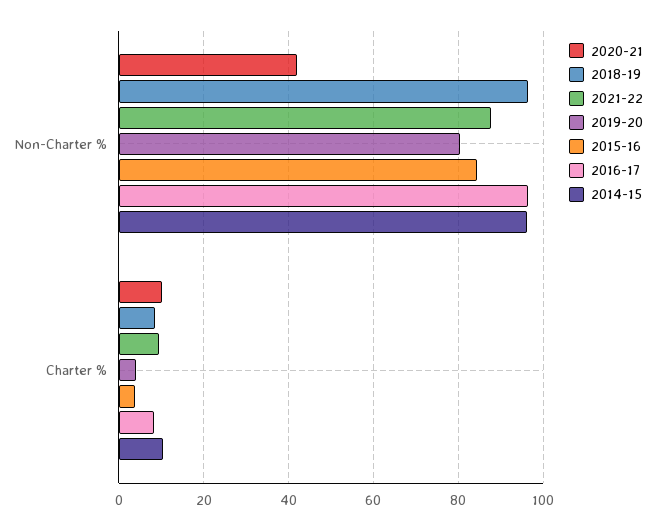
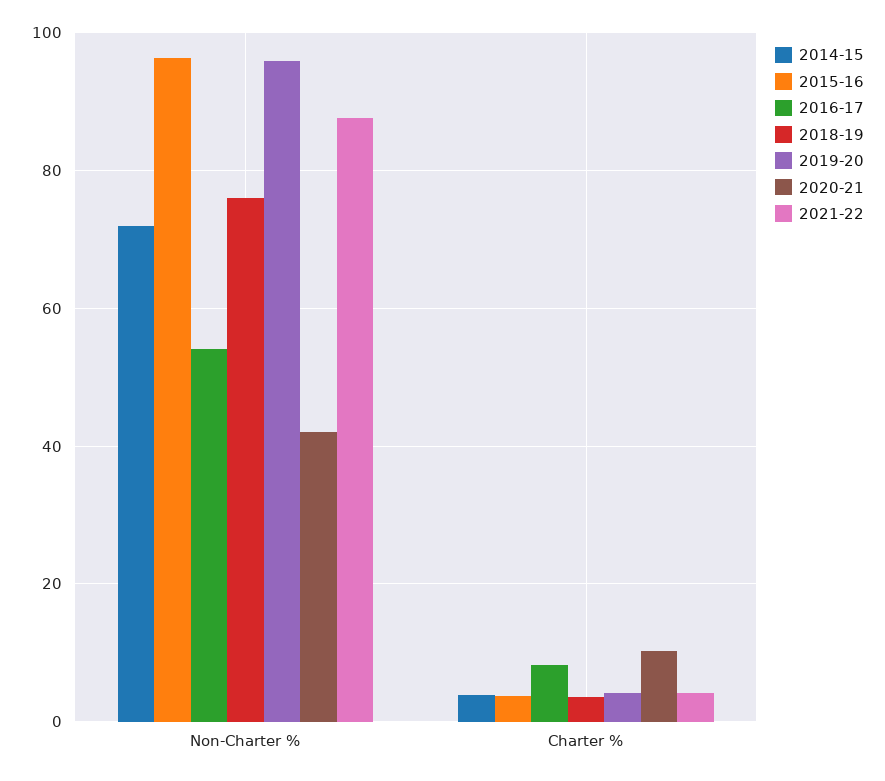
  {
    "2020-21": {
      "Non-Charter %": 42,
      "Charter %": 10
    },
    "2018-19": {
-     "Non-Charter %": 96,
+     "Non-Charter %": 76,
-     "Charter %": 8
+     "Charter %": 4
    },
    "2021-22": {
      "Non-Charter %": 88,
-     "Charter %": 10
+     "Charter %": 4
    },
    "2019-20": {
-     "Non-Charter %": 80,
+     "Non-Charter %": 96,
      "Charter %": 4
    },
    "2015-16": {
-     "Non-Charter %": 84,
+     "Non-Charter %": 96,
      "Charter %": 4
    },
    "2016-17": {
-     "Non-Charter %": 96,
+     "Non-Charter %": 54,
      "Charter %": 8
    },
    "2014-15": {
-     "Non-Charter %": 96,
+     "Non-Charter %": 72,
-     "Charter %": 10
+     "Charter %": 4
    }
  }

